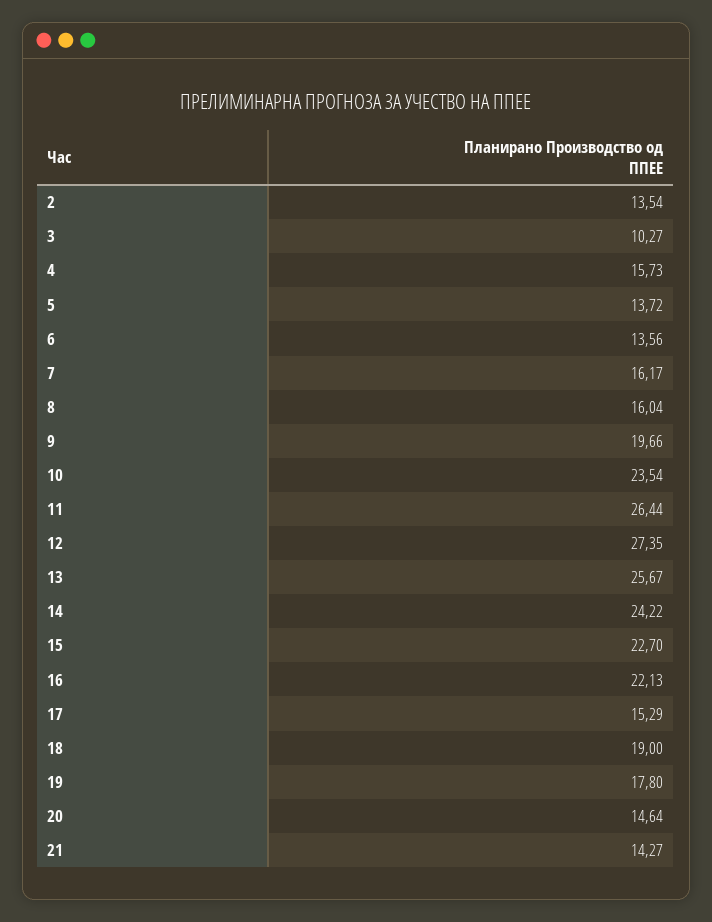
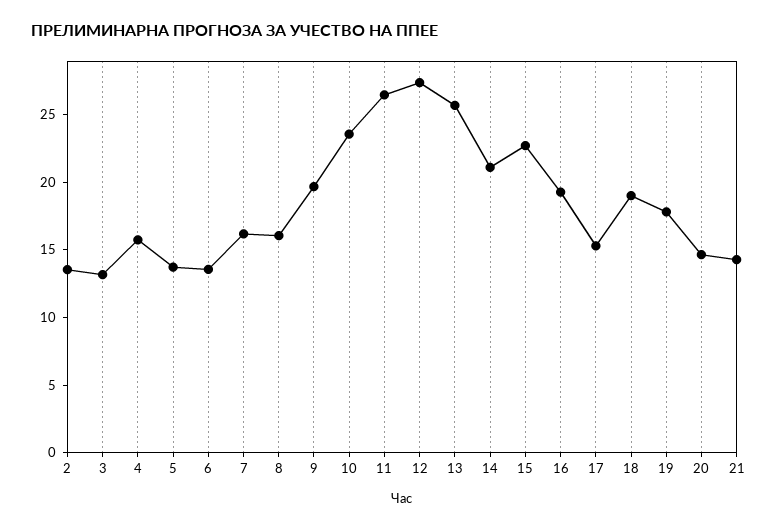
  {
    "2": 13.54,
-   "3": 10.27,
+   "3": 13,
    "4": 15.73,
    "5": 13.72,
    "6": 13.56,
    "7": 16.17,
    "8": 16.04,
    "9": 19.66,
    "10": 23.54,
    "11": 26.44,
    "12": 27.35,
    "13": 25.67,
-   "14": 24.22,
+   "14": 21,
    "15": 22.7,
-   "16": 22.13,
+   "16": 19,
    "17": 15.29,
    "18": 19,
    "19": 17.8,
    "20": 14.64,
    "21": 14.27
  }

